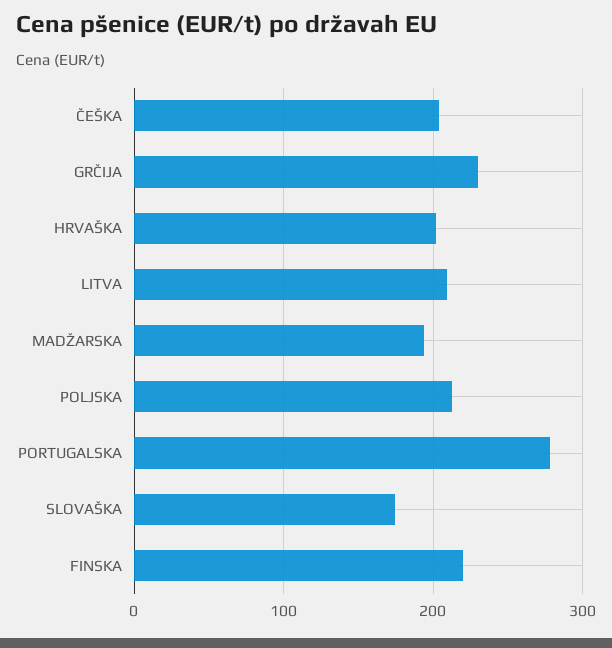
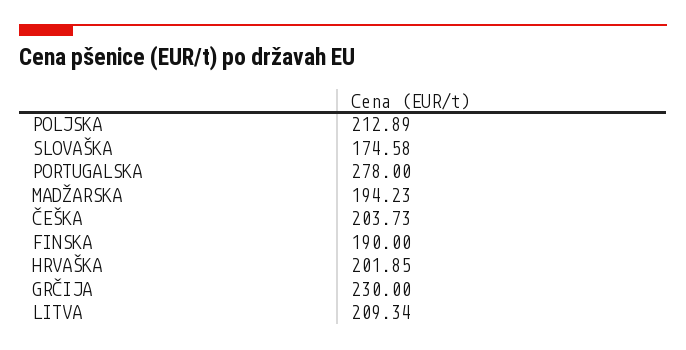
  {
    "ČEŠKA": 203.73,
    "GRČIJA": 230,
    "HRVAŠKA": 201.85,
    "LITVA": 209.34,
    "MADŽARSKA": 194.23,
    "POLJSKA": 212.89,
    "PORTUGALSKA": 278,
    "SLOVAŠKA": 174.58,
-   "FINSKA": 220
+   "FINSKA": 190
  }

